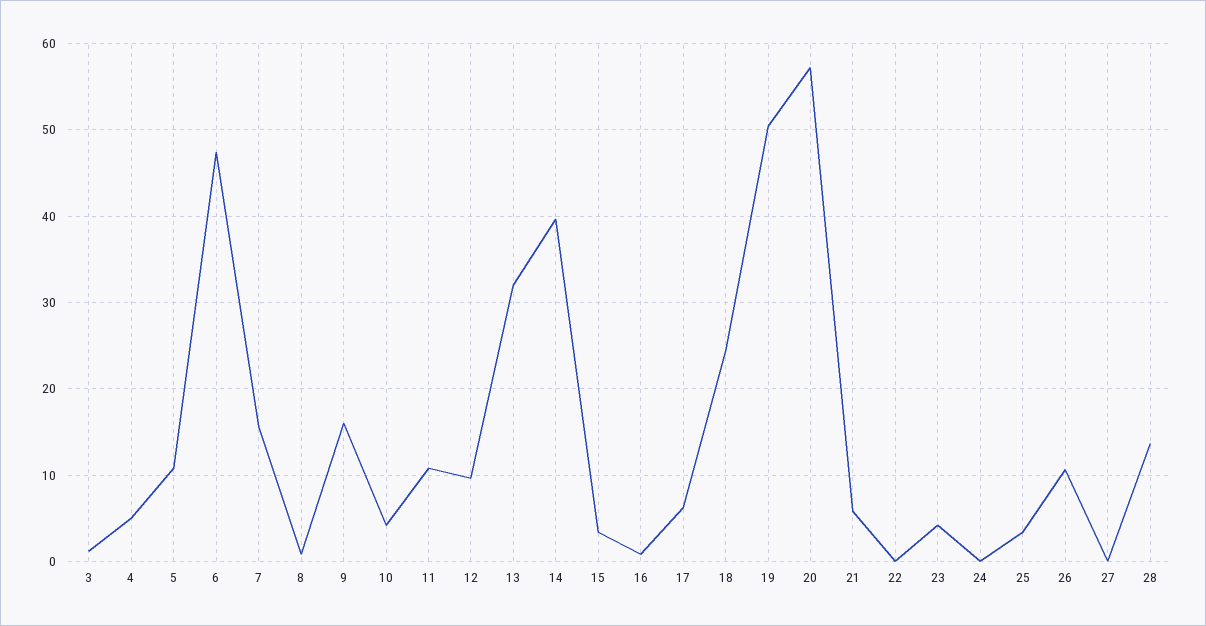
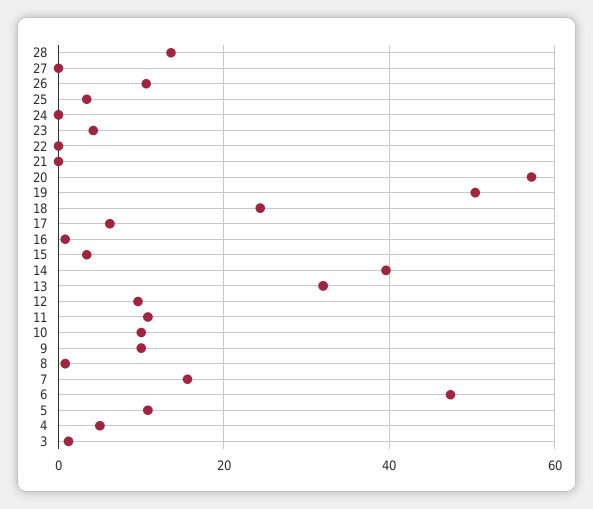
  {
    "3": 1,
    "4": 5,
    "5": 11,
    "6": 47,
    "7": 16,
    "8": 1,
-   "9": 16,
+   "9": 10,
-   "10": 4,
+   "10": 10,
    "11": 11,
    "12": 10,
    "13": 32,
    "14": 40,
    "15": 3,
    "16": 1,
    "17": 6,
    "18": 24,
    "19": 50,
    "20": 57,
-   "21": 6,
+   "21": 0,
    "22": 0,
    "23": 4,
    "24": 0,
    "25": 3,
    "26": 11,
    "27": 0,
    "28": 14
  }

